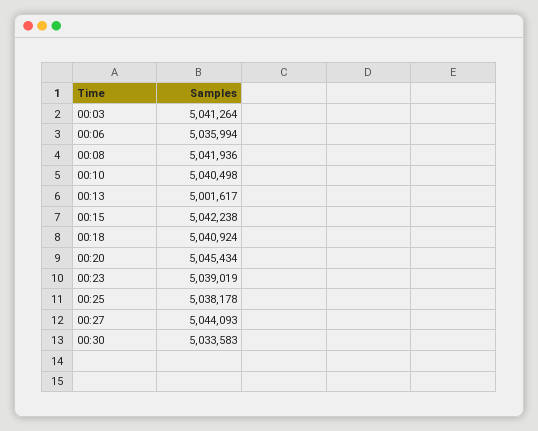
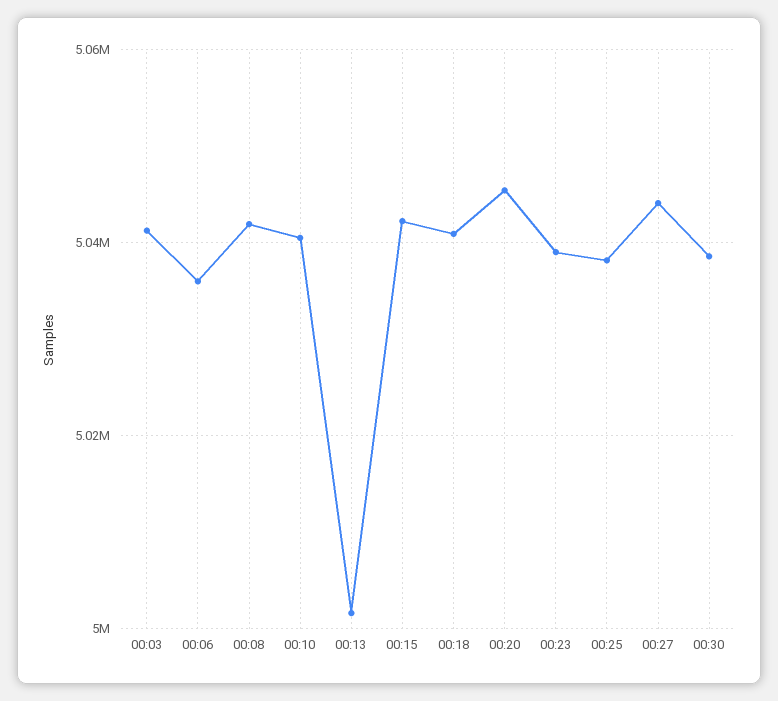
  {
    "00:03": 5041264,
    "00:06": 5035994,
    "00:08": 5041936,
    "00:10": 5040498,
    "00:13": 5001617,
    "00:15": 5042238,
    "00:18": 5040924,
    "00:20": 5045434,
    "00:23": 5039019,
    "00:25": 5038178,
    "00:27": 5044093,
-   "00:30": 5033583
+   "00:30": 5038000
  }

